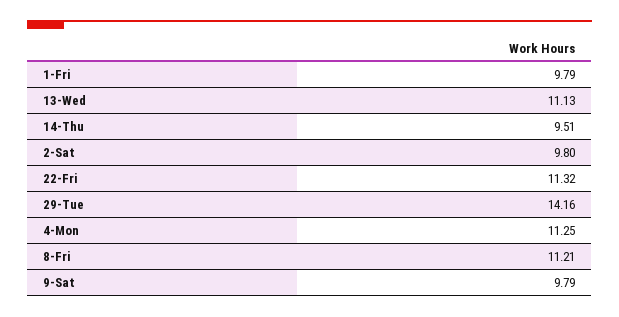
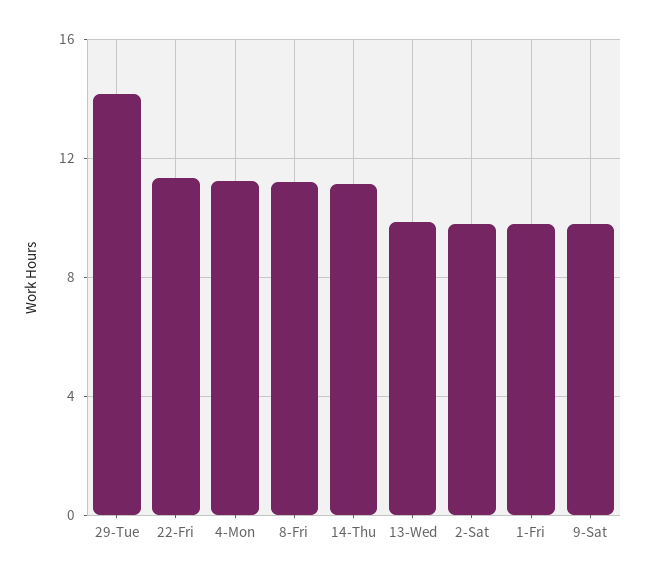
  {
    "1-Fri": 9.79,
-   "13-Wed": 11.13,
+   "13-Wed": 10,
-   "14-Thu": 9.51,
+   "14-Thu": 11,
    "2-Sat": 9.8,
    "22-Fri": 11.32,
    "29-Tue": 14.16,
    "4-Mon": 11.25,
    "8-Fri": 11.21,
    "9-Sat": 9.79
  }

